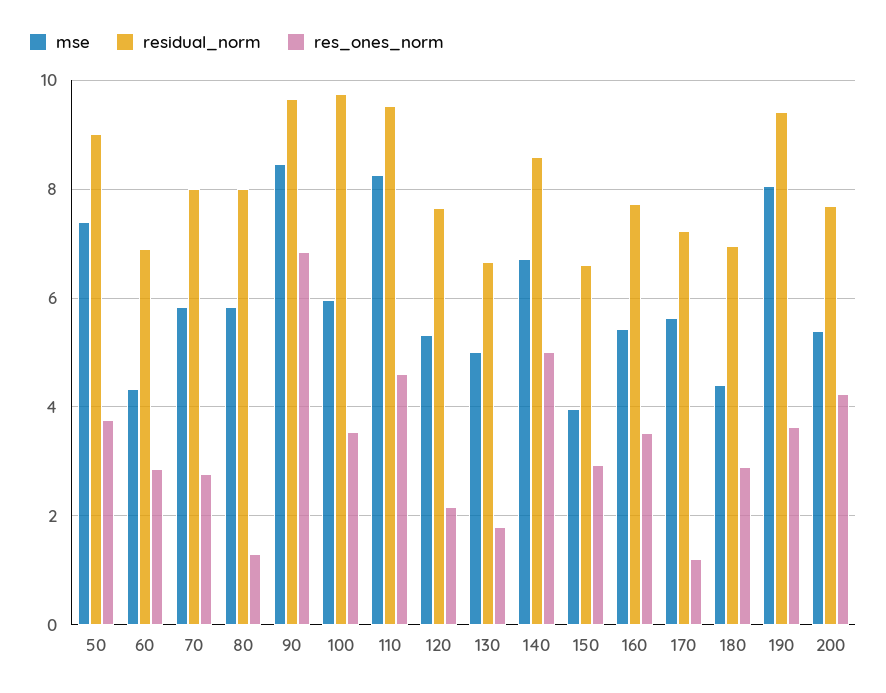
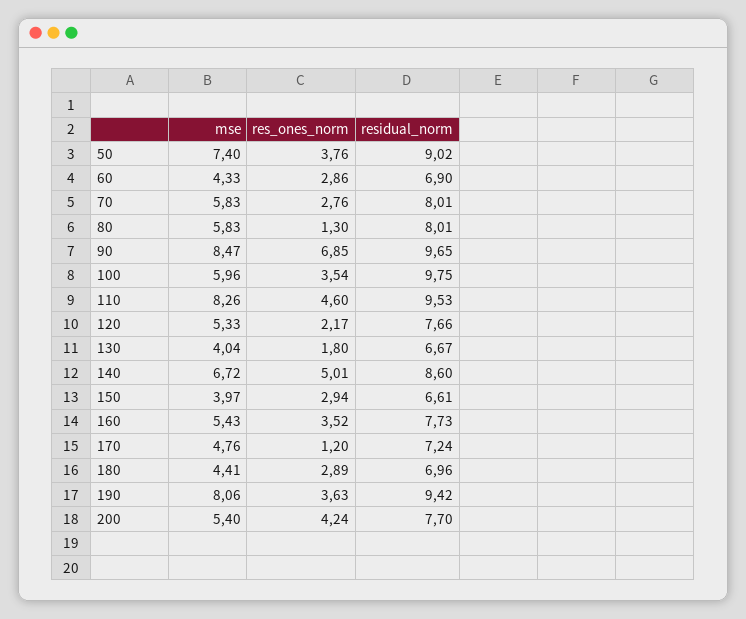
  {
    "mse": {
      "50": 7.4,
      "60": 4.33,
      "70": 5.83,
      "80": 5.83,
      "90": 8.47,
      "100": 5.96,
      "110": 8.26,
      "120": 5.33,
-     "130": 5,
+     "130": 4.04,
      "140": 6.72,
      "150": 3.97,
      "160": 5.43,
-     "170": 5.6,
+     "170": 4.76,
      "180": 4.41,
      "190": 8.06,
      "200": 5.4
    },
    "residual_norm": {
      "50": 9.02,
      "60": 6.9,
      "70": 8.01,
      "80": 8.01,
      "90": 9.65,
      "100": 9.75,
      "110": 9.53,
      "120": 7.66,
      "130": 6.67,
      "140": 8.6,
      "150": 6.61,
      "160": 7.73,
      "170": 7.24,
      "180": 6.96,
      "190": 9.42,
      "200": 7.7
    },
    "res_ones_norm": {
      "50": 3.76,
      "60": 2.86,
      "70": 2.76,
      "80": 1.3,
      "90": 6.85,
      "100": 3.54,
      "110": 4.6,
      "120": 2.17,
      "130": 1.8,
      "140": 5.01,
      "150": 2.94,
      "160": 3.52,
      "170": 1.2,
      "180": 2.89,
      "190": 3.63,
      "200": 4.24
    }
  }

